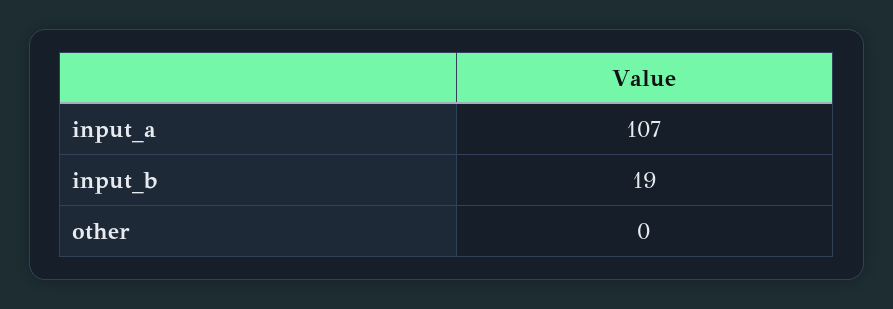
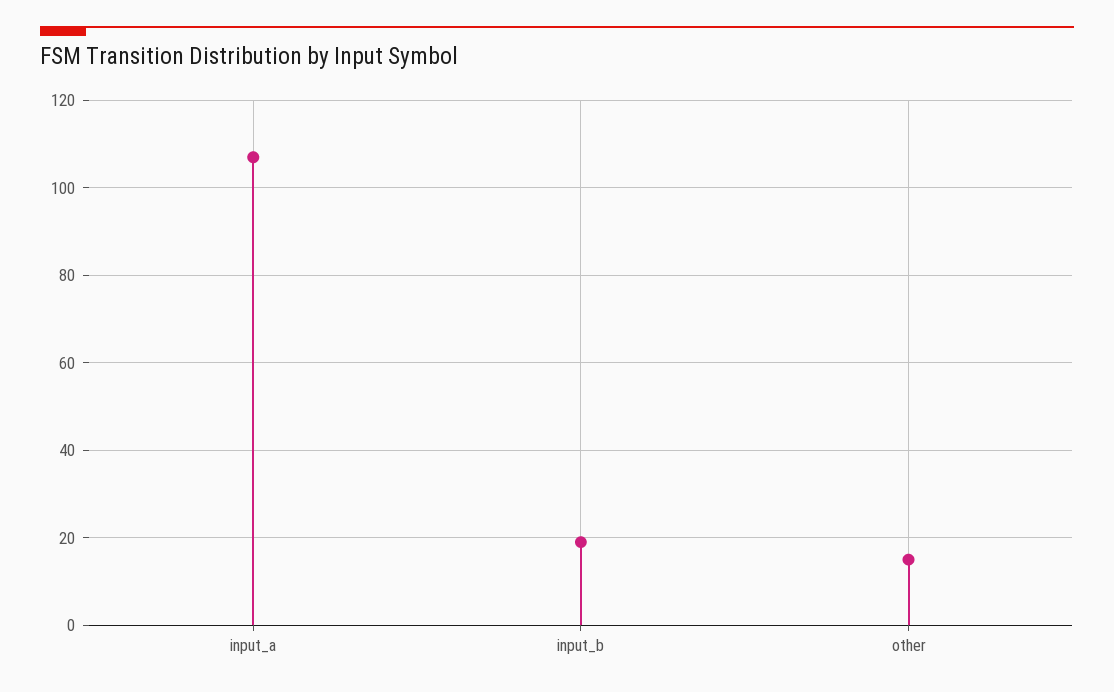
  {
    "input_a": 107,
    "input_b": 19,
-   "other": 0
+   "other": 15
  }

